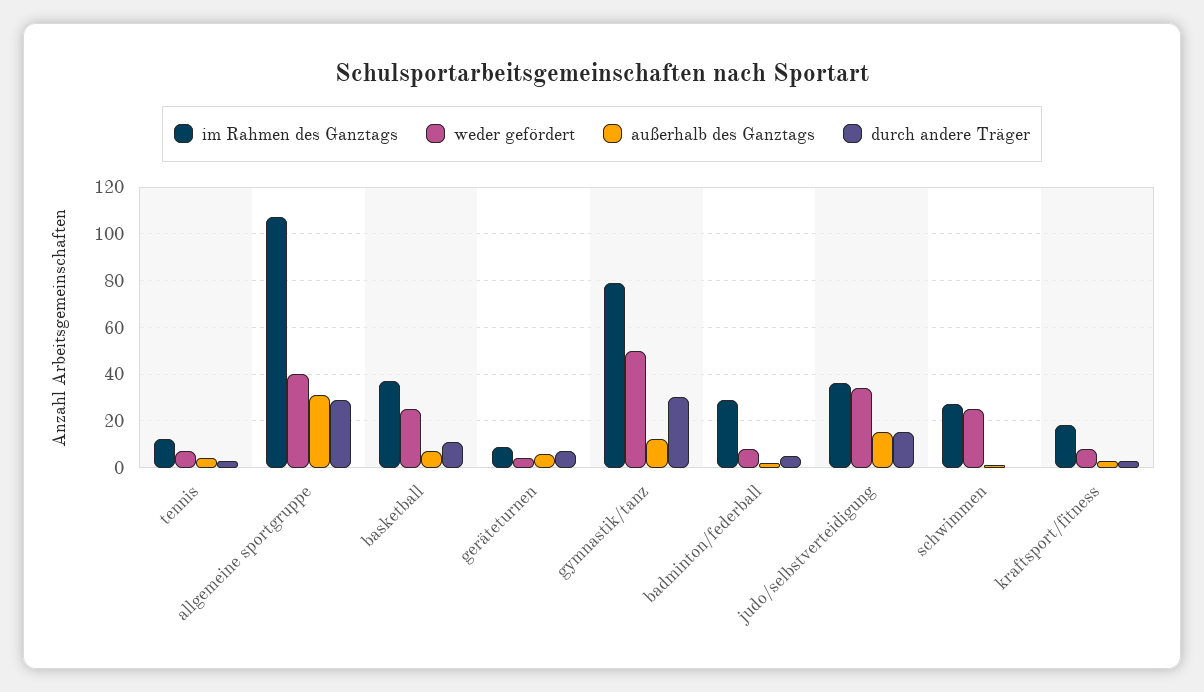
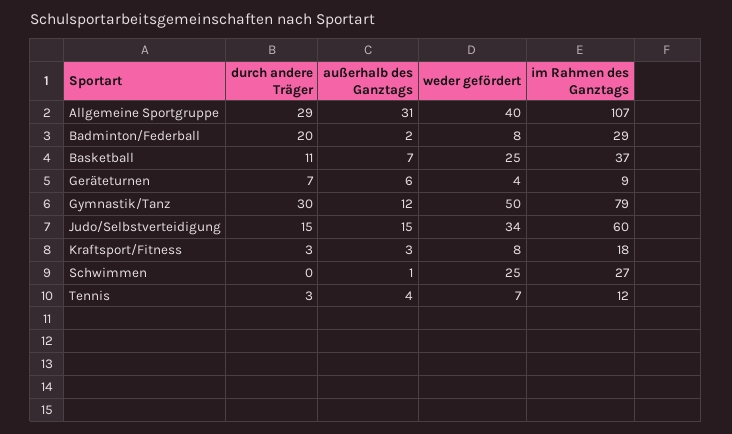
  {
    "im Rahmen des Ganztags": {
      "tennis": 12,
      "allgemeine sportgruppe": 107,
      "basketball": 37,
      "geräteturnen": 9,
      "gymnastik/tanz": 79,
      "badminton/federball": 29,
-     "judo/selbstverteidigung": 35,
+     "judo/selbstverteidigung": 60,
      "schwimmen": 27,
      "kraftsport/fitness": 18
    },
    "weder gefördert": {
      "tennis": 7,
      "allgemeine sportgruppe": 40,
      "basketball": 25,
      "geräteturnen": 4,
      "gymnastik/tanz": 50,
      "badminton/federball": 8,
      "judo/selbstverteidigung": 34,
      "schwimmen": 25,
      "kraftsport/fitness": 8
    },
    "außerhalb des Ganztags": {
      "tennis": 4,
      "allgemeine sportgruppe": 31,
      "basketball": 7,
      "geräteturnen": 6,
      "gymnastik/tanz": 12,
      "badminton/federball": 2,
      "judo/selbstverteidigung": 15,
      "schwimmen": 1,
      "kraftsport/fitness": 3
    },
    "durch andere Träger": {
      "tennis": 3,
      "allgemeine sportgruppe": 29,
      "basketball": 11,
      "geräteturnen": 7,
      "gymnastik/tanz": 30,
-     "badminton/federball": 5,
+     "badminton/federball": 20,
      "judo/selbstverteidigung": 15,
      "schwimmen": 0,
      "kraftsport/fitness": 3
    }
  }

